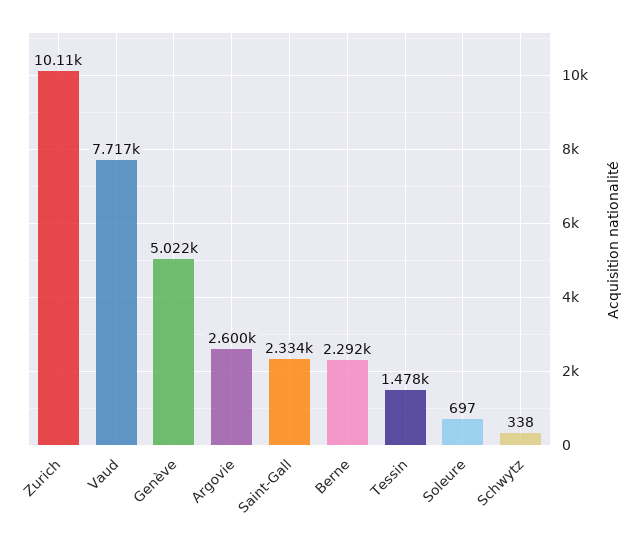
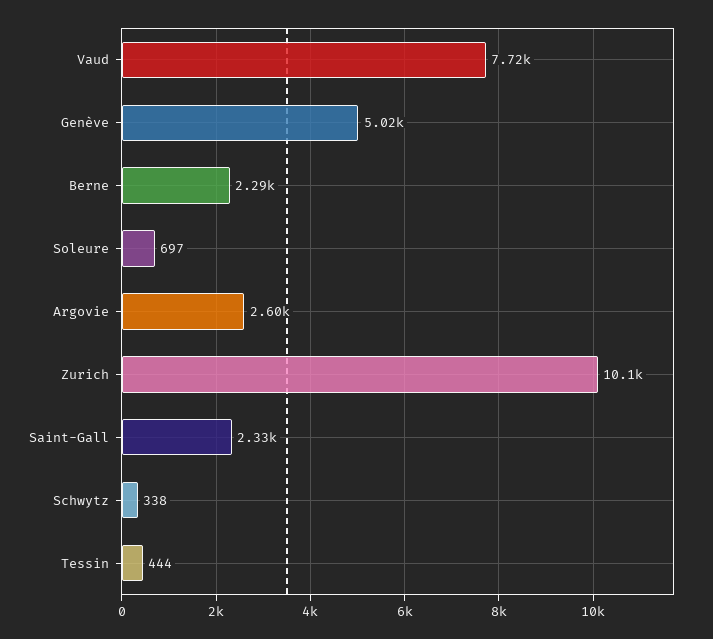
  {
    "Zurich": 10110,
    "Vaud": 7717,
    "Genève": 5022,
    "Argovie": 2600,
    "Saint-Gall": 2334,
    "Berne": 2292,
-   "Tessin": 1478,
+   "Tessin": 444,
    "Soleure": 697,
    "Schwytz": 338
  }

